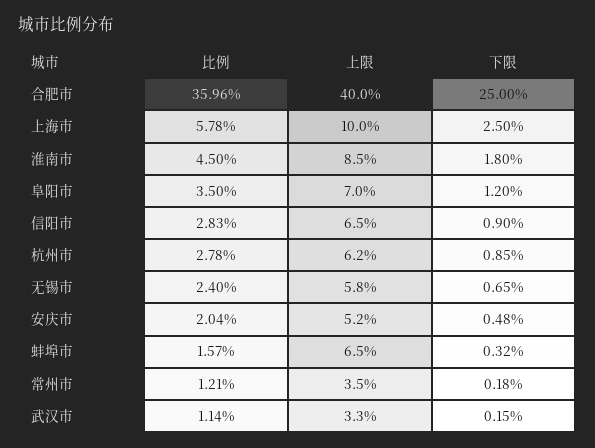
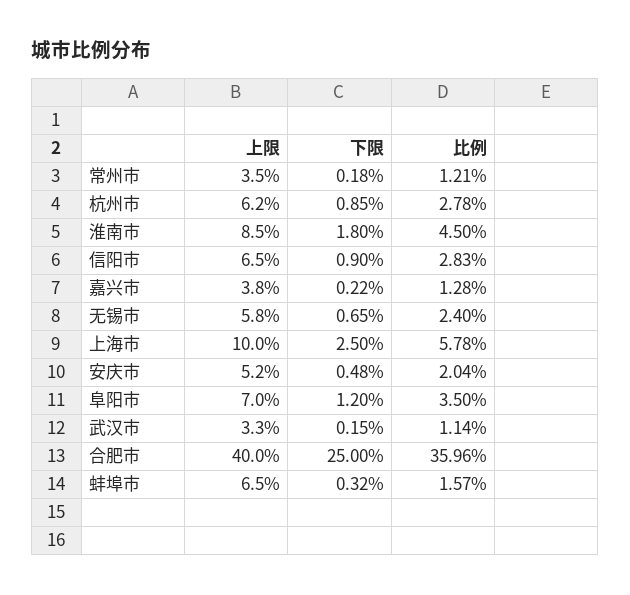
  {
    "比例": {
      "合肥市": 35.96,
      "上海市": 5.78,
      "淮南市": 4.5,
      "阜阳市": 3.5,
      "信阳市": 2.83,
      "杭州市": 2.78,
      "无锡市": 2.4,
      "安庆市": 2.04,
      "蚌埠市": 1.57,
      "常州市": 1.21,
-     "武汉市": 1.14
+     "武汉市": 1.14,
+     "嘉兴市": 1.28
    },
    "上限": {
      "合肥市": 40,
      "上海市": 10,
      "淮南市": 8.5,
      "阜阳市": 7,
      "信阳市": 6.5,
      "杭州市": 6.2,
      "无锡市": 5.8,
      "安庆市": 5.2,
      "蚌埠市": 6.5,
      "常州市": 3.5,
-     "武汉市": 3.3
+     "武汉市": 3.3,
+     "嘉兴市": 3.8
    },
    "下限": {
      "合肥市": 25,
      "上海市": 2.5,
      "淮南市": 1.8,
      "阜阳市": 1.2,
      "信阳市": 0.9,
      "杭州市": 0.85,
      "无锡市": 0.65,
      "安庆市": 0.48,
      "蚌埠市": 0.32,
      "常州市": 0.18,
-     "武汉市": 0.15
+     "武汉市": 0.15,
+     "嘉兴市": 0.22
    }
  }

